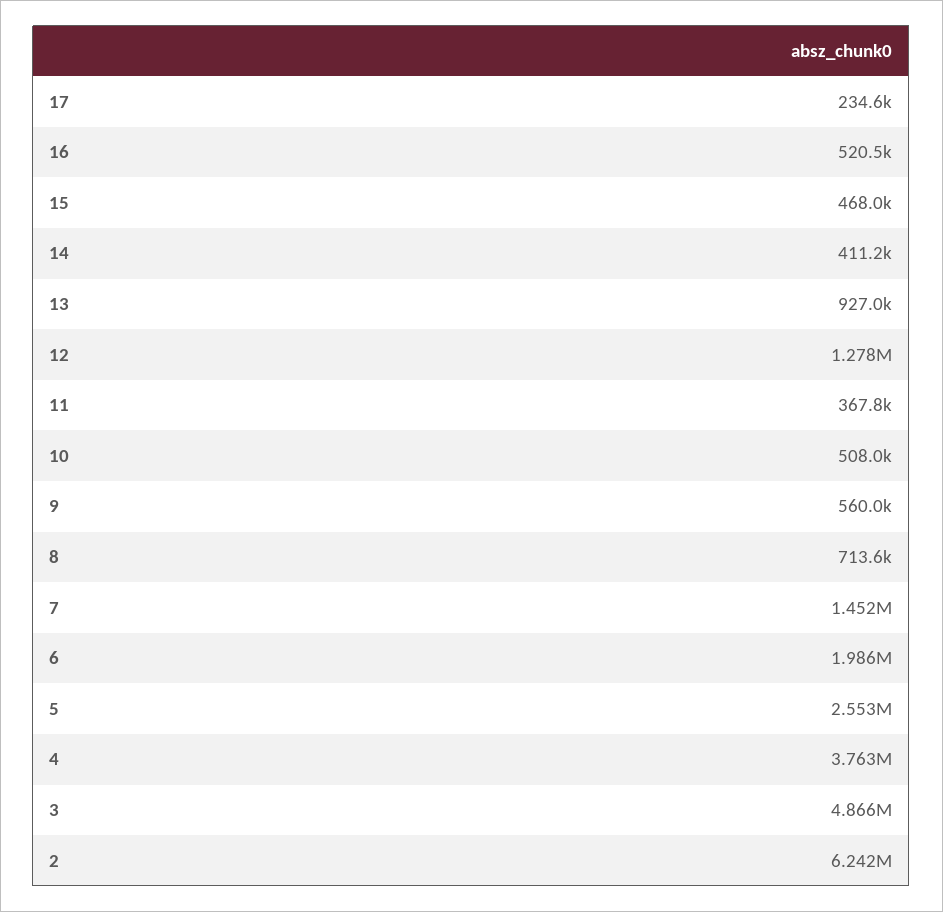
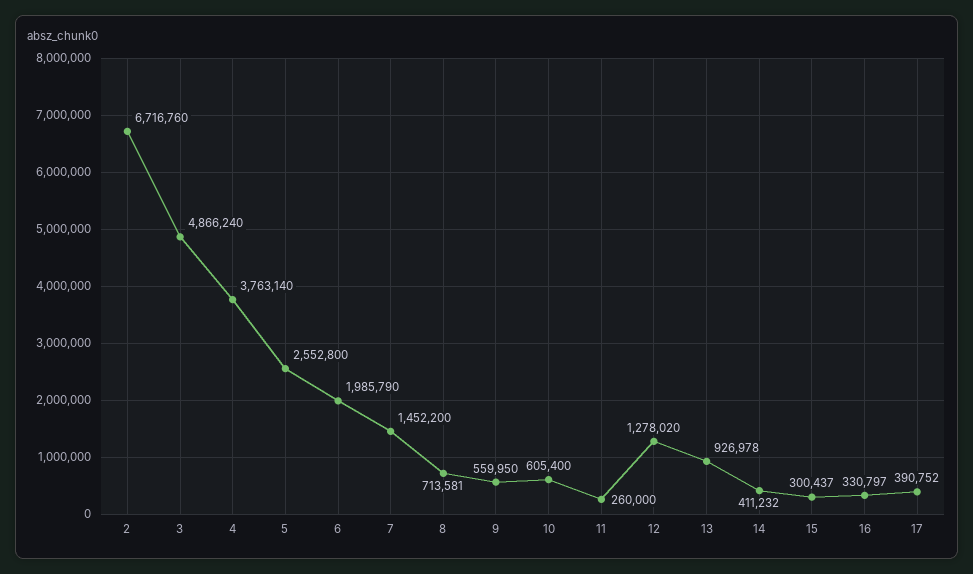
  {
-   "17": 234600,
+   "17": 390752,
-   "16": 520500,
+   "16": 330797,
-   "15": 468000,
+   "15": 300437,
    "14": 411232,
    "13": 926978,
    "12": 1278020,
-   "11": 367800,
+   "11": 260000,
-   "10": 508000,
+   "10": 605400,
    "9": 559950,
    "8": 713581,
    "7": 1452200,
    "6": 1985790,
    "5": 2552800,
    "4": 3763140,
    "3": 4866240,
-   "2": 6242000
+   "2": 6716760
  }

